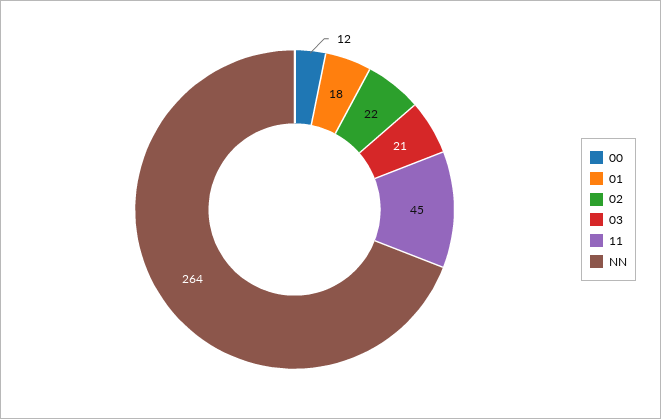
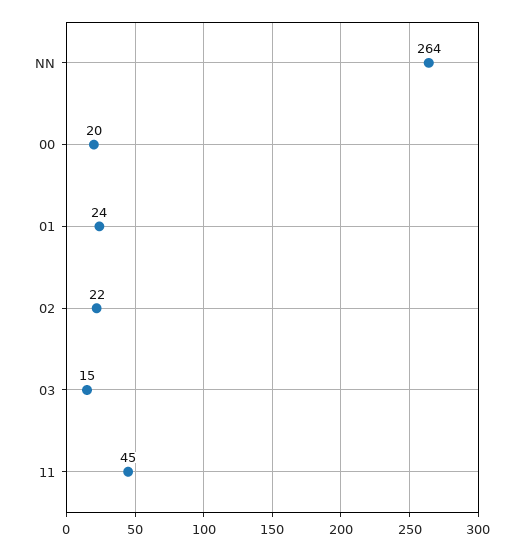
  {
-   "00": 12,
+   "00": 20,
-   "01": 18,
+   "01": 24,
    "02": 22,
-   "03": 21,
+   "03": 15,
    "11": 45,
    "NN": 264
  }

